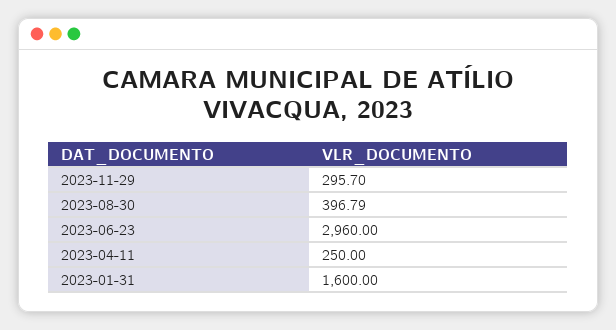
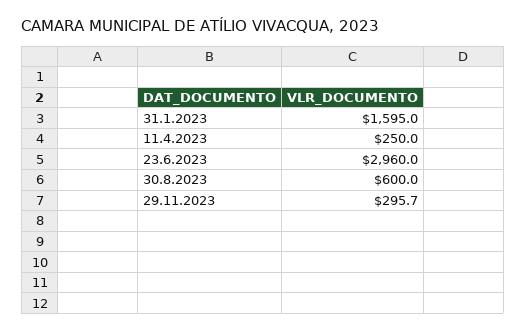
  {
    "2023-11-29": 295.7,
-   "2023-08-30": 396.79,
+   "2023-08-30": 600,
    "2023-06-23": 2960,
    "2023-04-11": 250,
-   "2023-01-31": 1600
+   "2023-01-31": 1595
  }

